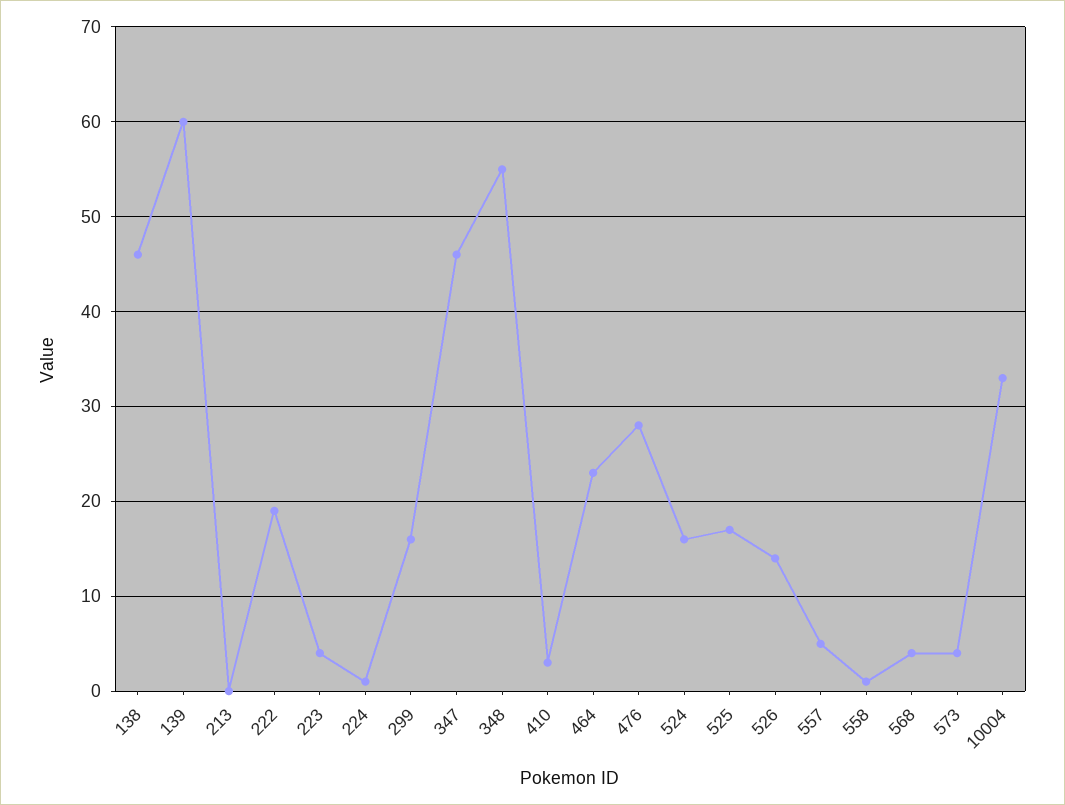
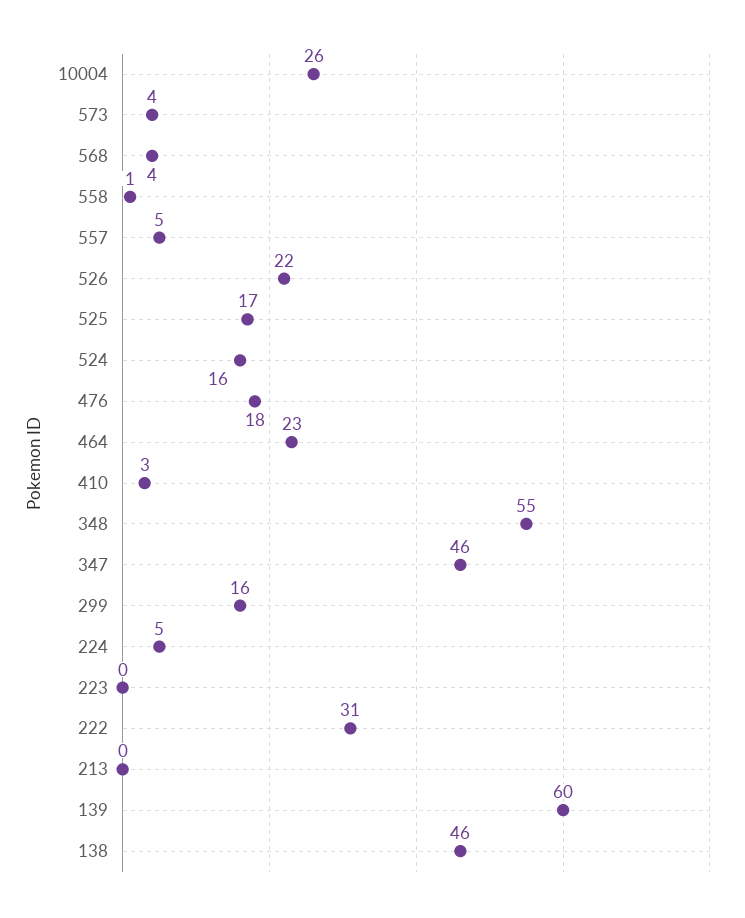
  {
    "138": 46,
    "139": 60,
    "213": 0,
-   "222": 19,
+   "222": 31,
-   "223": 4,
+   "223": 0,
-   "224": 1,
+   "224": 5,
    "299": 16,
    "347": 46,
    "348": 55,
    "410": 3,
    "464": 23,
-   "476": 28,
+   "476": 18,
    "524": 16,
    "525": 17,
-   "526": 14,
+   "526": 22,
    "557": 5,
    "558": 1,
    "568": 4,
    "573": 4,
-   "10004": 33
+   "10004": 26
  }

